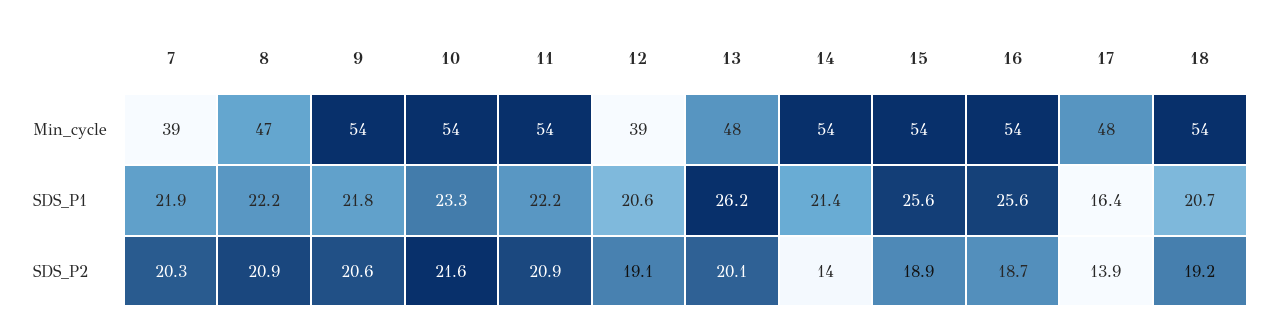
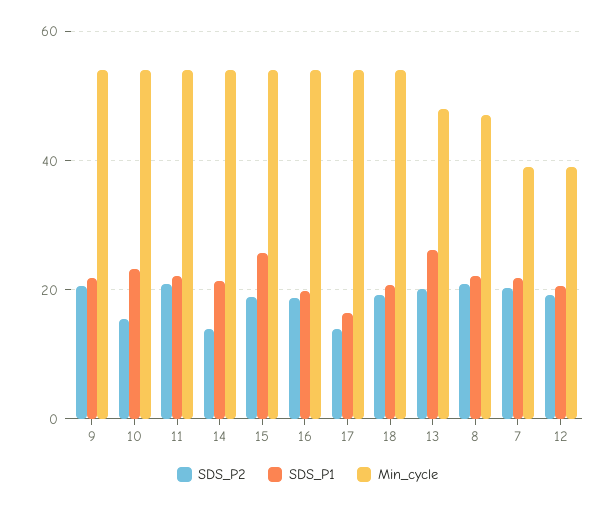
  {
    "Min_cycle": {
      "7": 39,
      "8": 47,
      "9": 54,
      "10": 54,
      "11": 54,
      "12": 39,
      "13": 48,
      "14": 54,
      "15": 54,
      "16": 54,
-     "17": 48,
+     "17": 54,
      "18": 54
    },
    "SDS_P1": {
      "7": 21.9,
      "8": 22.2,
      "9": 21.8,
      "10": 23.3,
      "11": 22.2,
      "12": 20.6,
      "13": 26.2,
      "14": 21.4,
      "15": 25.6,
-     "16": 25.6,
+     "16": 20,
      "17": 16.4,
      "18": 20.7
    },
    "SDS_P2": {
      "7": 20.3,
      "8": 20.9,
      "9": 20.6,
-     "10": 21.6,
+     "10": 16,
      "11": 20.9,
      "12": 19.1,
      "13": 20.1,
      "14": 14,
      "15": 18.9,
      "16": 18.7,
      "17": 13.9,
      "18": 19.2
    }
  }

